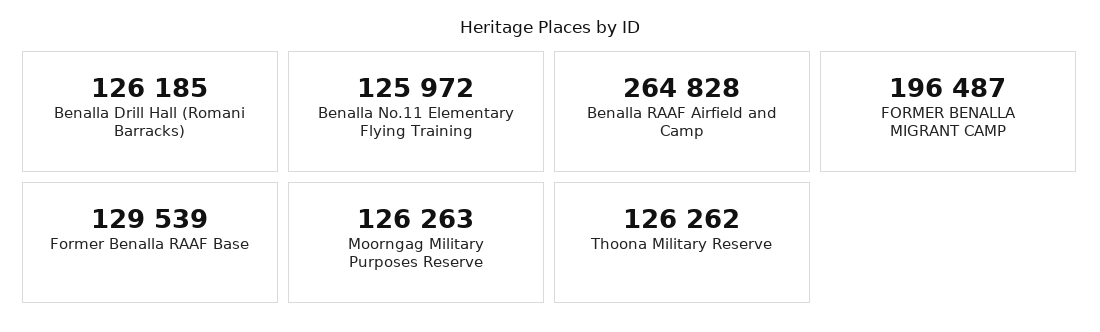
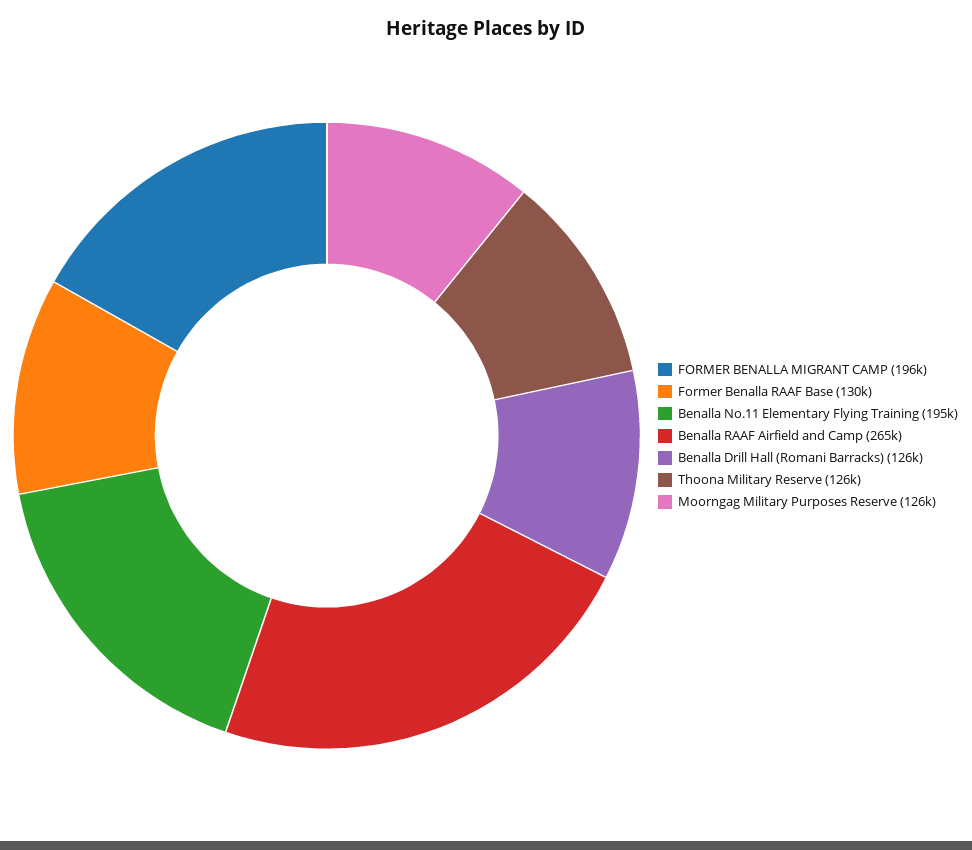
  {
    "Benalla Drill Hall (Romani Barracks)": 126185,
-   "Benalla No.11 Elementary Flying Training": 125972,
+   "Benalla No.11 Elementary Flying Training": 195000,
    "Benalla RAAF Airfield and Camp": 264828,
    "FORMER BENALLA MIGRANT CAMP": 196487,
    "Former Benalla RAAF Base": 129539,
    "Moorngag Military Purposes Reserve": 126263,
    "Thoona Military Reserve": 126262
  }

